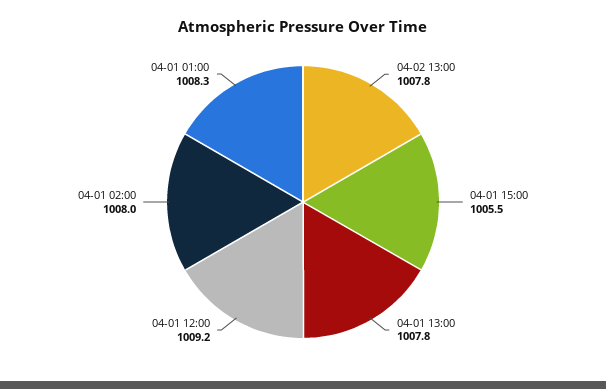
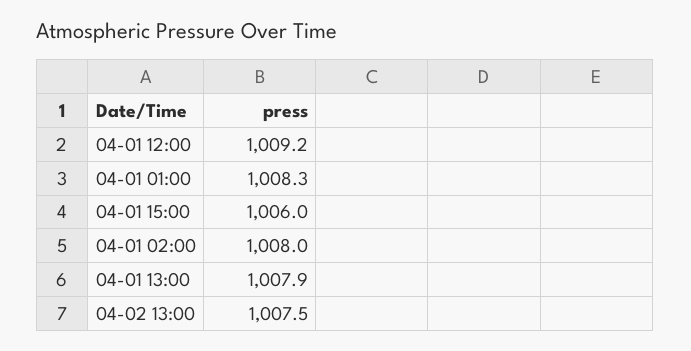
  {
-   "04-02 13:00": 1007.8,
+   "04-02 13:00": 1007.5,
-   "04-01 15:00": 1005.5,
+   "04-01 15:00": 1006,
-   "04-01 13:00": 1007.8,
+   "04-01 13:00": 1007.9,
    "04-01 12:00": 1009.2,
    "04-01 02:00": 1008,
    "04-01 01:00": 1008.3
  }

